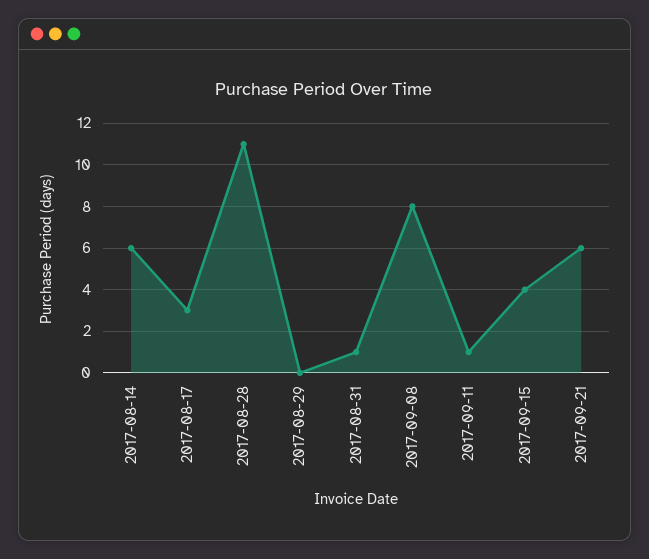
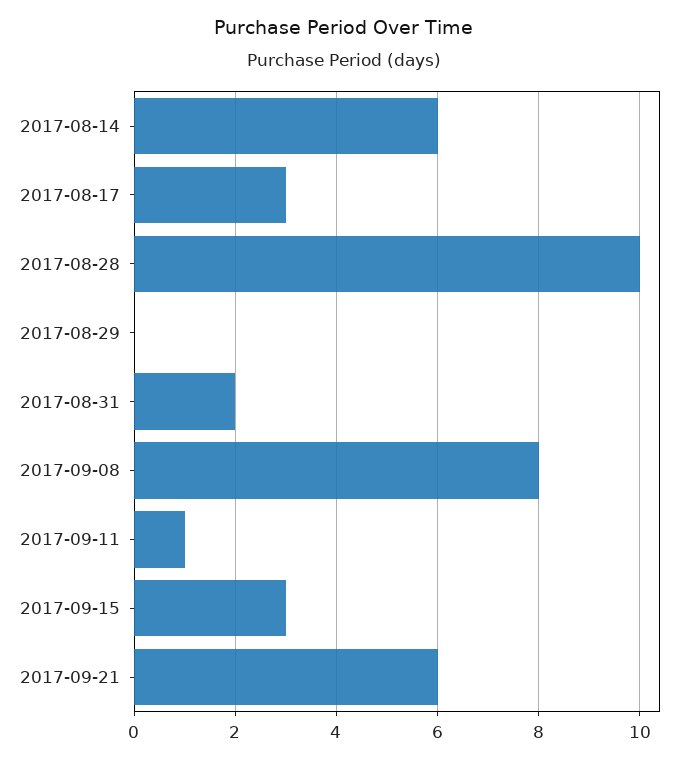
  {
    "2017-08-14": 6,
    "2017-08-17": 3,
-   "2017-08-28": 11,
+   "2017-08-28": 10,
    "2017-08-29": 0,
-   "2017-08-31": 1,
+   "2017-08-31": 2,
    "2017-09-08": 8,
    "2017-09-11": 1,
-   "2017-09-15": 4,
+   "2017-09-15": 3,
    "2017-09-21": 6
  }

